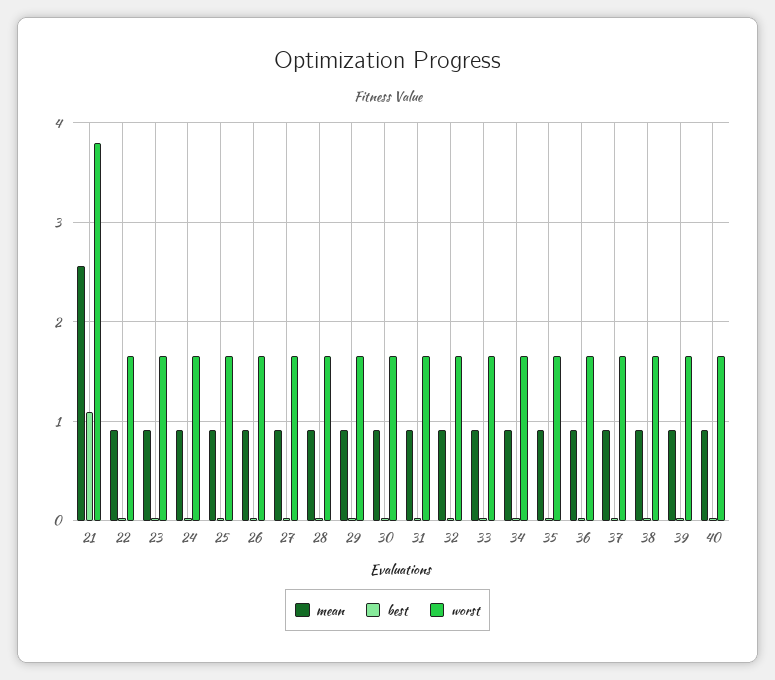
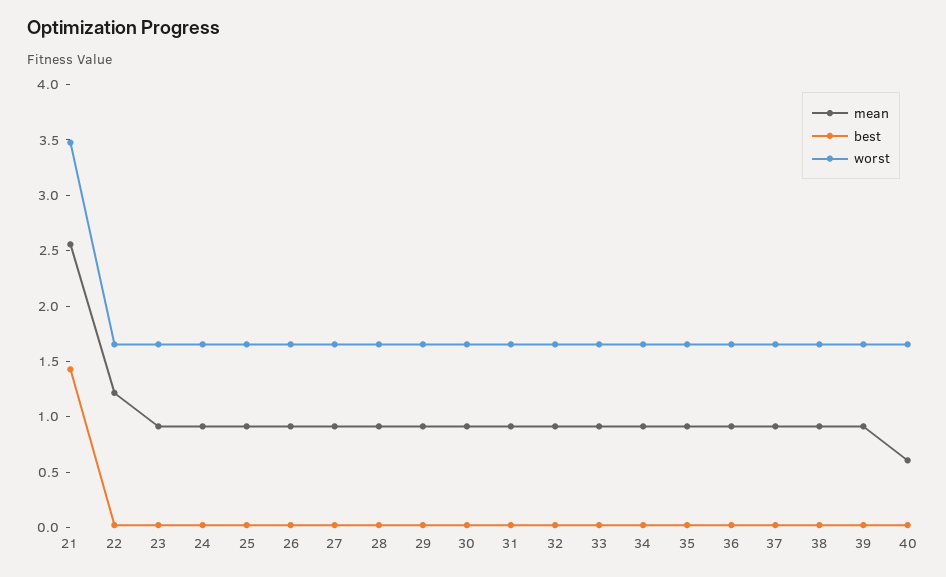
  {
    "mean": {
      "21": 2.6,
-     "22": 0.9,
+     "22": 1.2,
      "23": 0.9,
      "24": 0.9,
      "25": 0.9,
      "26": 0.9,
      "27": 0.9,
      "28": 0.9,
      "29": 0.9,
      "30": 0.9,
      "31": 0.9,
      "32": 0.9,
      "33": 0.9,
      "34": 0.9,
      "35": 0.9,
      "36": 0.9,
      "37": 0.9,
      "38": 0.9,
      "39": 0.9,
-     "40": 0.9
+     "40": 0.6
    },
    "best": {
-     "21": 1.1,
+     "21": 1.4,
      "22": 0,
      "23": 0,
      "24": 0,
      "25": 0,
      "26": 0,
      "27": 0,
      "28": 0,
      "29": 0,
      "30": 0,
      "31": 0,
      "32": 0,
      "33": 0,
      "34": 0,
      "35": 0,
      "36": 0,
      "37": 0,
      "38": 0,
      "39": 0,
      "40": 0
    },
    "worst": {
-     "21": 3.8,
+     "21": 3.5,
      "22": 1.7,
      "23": 1.7,
      "24": 1.7,
      "25": 1.7,
      "26": 1.7,
      "27": 1.7,
      "28": 1.7,
      "29": 1.7,
      "30": 1.7,
      "31": 1.7,
      "32": 1.7,
      "33": 1.7,
      "34": 1.7,
      "35": 1.7,
      "36": 1.7,
      "37": 1.7,
      "38": 1.7,
      "39": 1.7,
      "40": 1.7
    }
  }

